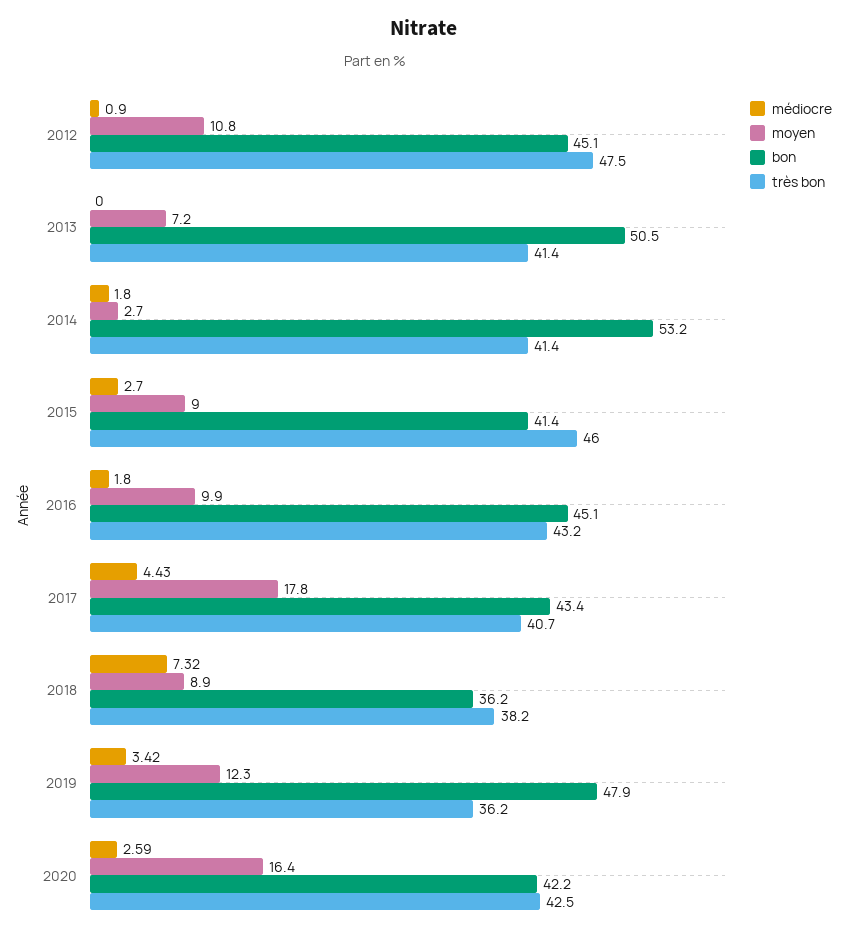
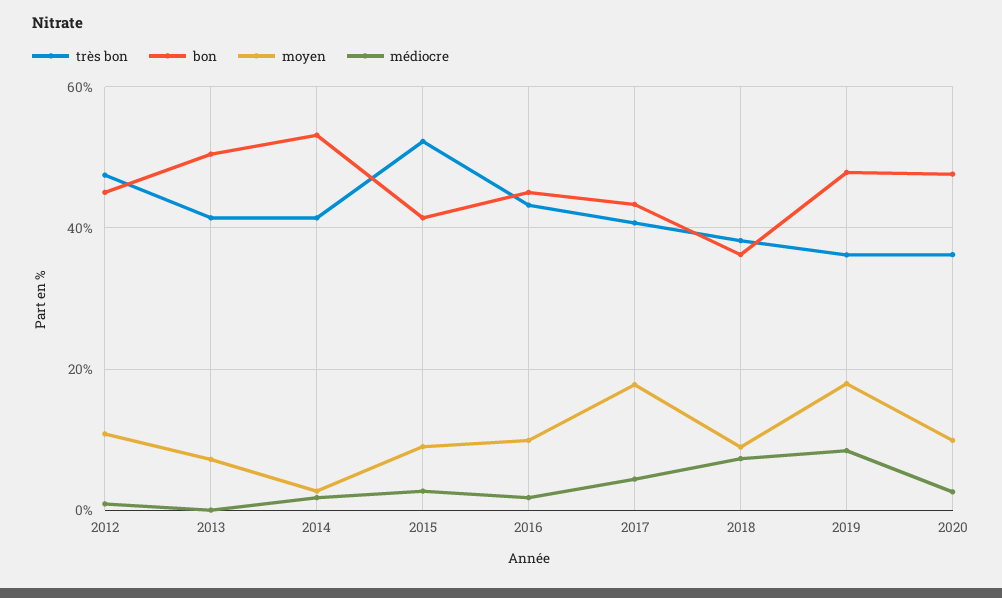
  {
    "médiocre": {
      "2012": 0.9,
      "2013": 0,
      "2014": 1.8,
      "2015": 2.7,
      "2016": 1.8,
      "2017": 4.43,
      "2018": 7.32,
-     "2019": 3.42,
+     "2019": 8,
      "2020": 2.59
    },
    "moyen": {
      "2012": 10.8,
      "2013": 7.2,
      "2014": 2.7,
      "2015": 9,
      "2016": 9.9,
      "2017": 17.8,
      "2018": 8.9,
-     "2019": 12.3,
+     "2019": 18,
-     "2020": 16.4
+     "2020": 10
    },
    "bon": {
      "2012": 45.1,
      "2013": 50.5,
      "2014": 53.2,
      "2015": 41.4,
      "2016": 45.1,
      "2017": 43.4,
      "2018": 36.2,
      "2019": 47.9,
-     "2020": 42.2
+     "2020": 48
    },
    "très bon": {
      "2012": 47.5,
      "2013": 41.4,
      "2014": 41.4,
-     "2015": 46,
+     "2015": 52,
      "2016": 43.2,
      "2017": 40.7,
      "2018": 38.2,
      "2019": 36.2,
-     "2020": 42.5
+     "2020": 36
    }
  }

